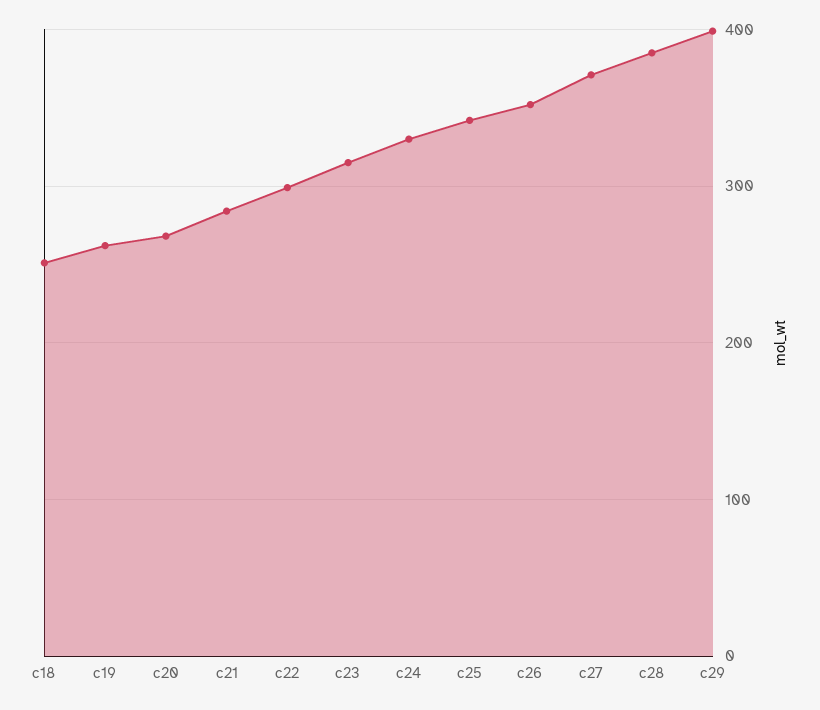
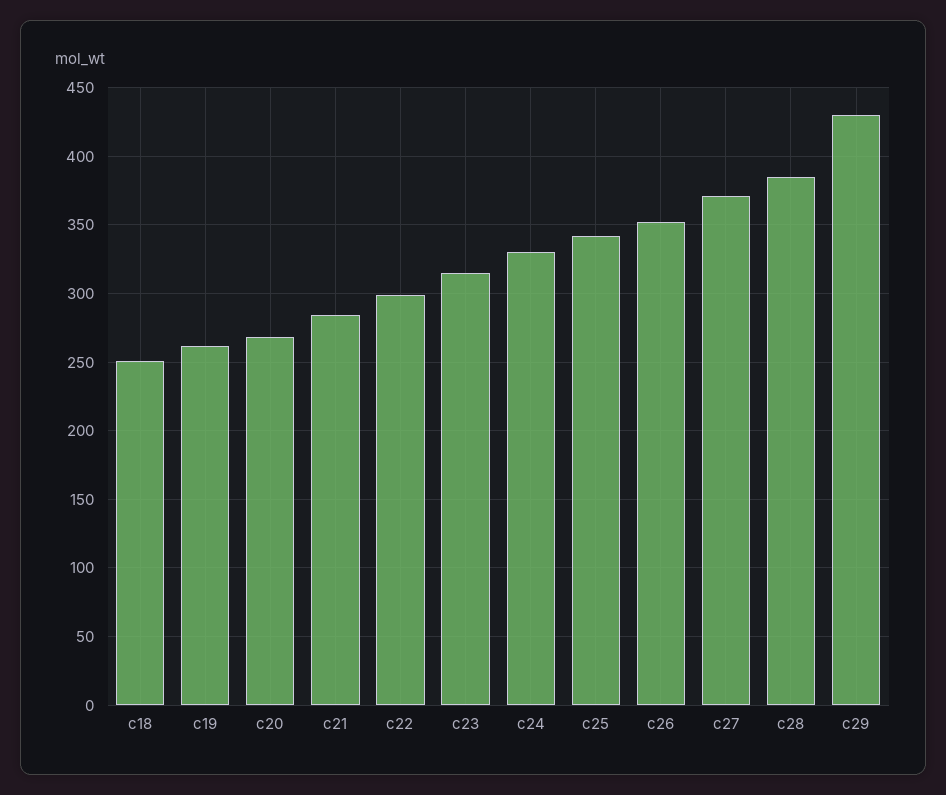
  {
    "c18": 250,
    "c19": 260,
    "c20": 270,
    "c21": 285,
    "c22": 300,
    "c23": 315,
    "c24": 330,
    "c25": 340,
    "c26": 350,
    "c27": 370,
    "c28": 385,
-   "c29": 400
+   "c29": 430
  }

